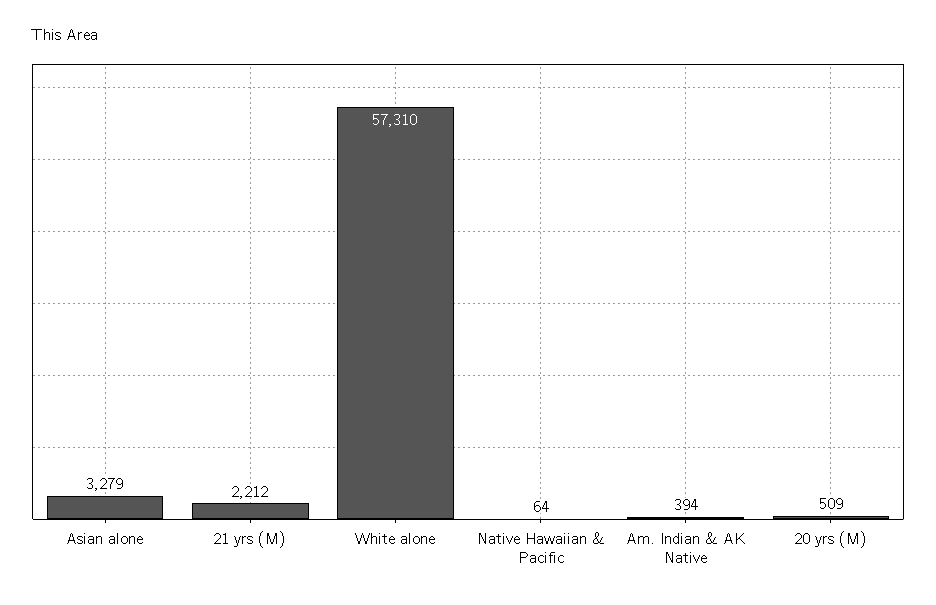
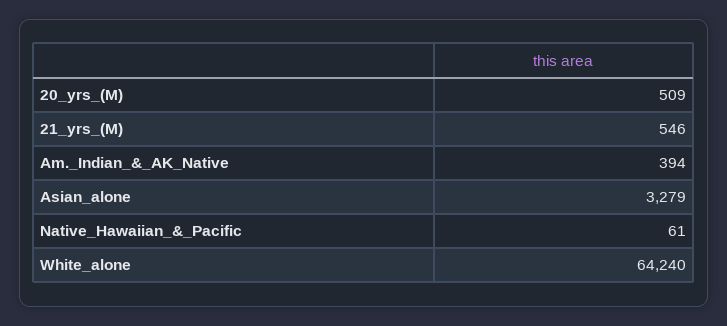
  {
    "Asian alone": 3279,
-   "21 yrs (M)": 2212,
+   "21 yrs (M)": 546,
-   "White alone": 57310,
+   "White alone": 64240,
-   "Native Hawaiian & Pacific": 64,
+   "Native Hawaiian & Pacific": 61,
    "Am. Indian & AK Native": 394,
    "20 yrs (M)": 509
  }

